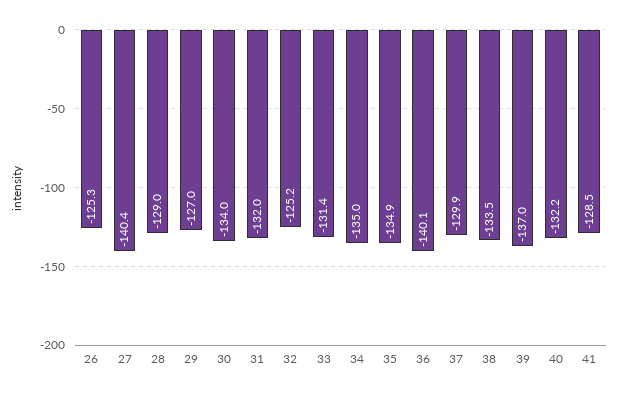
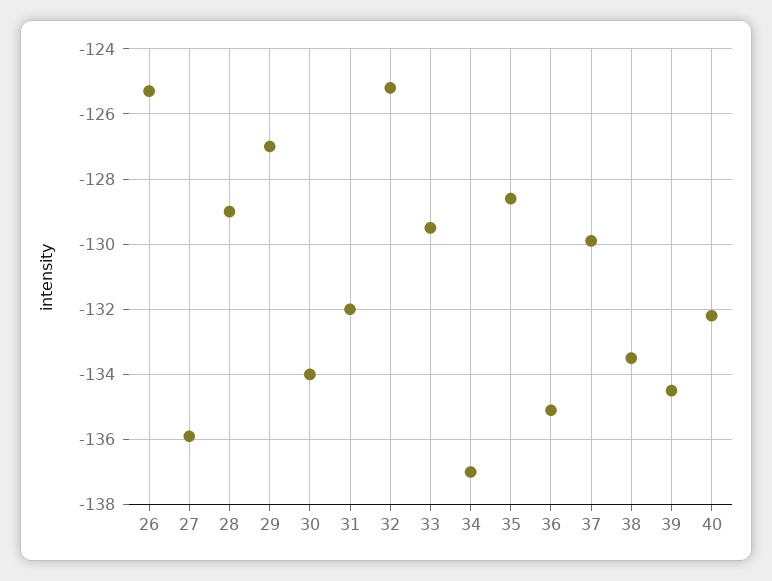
  {
    "26": -125.3,
-   "27": -140.4,
+   "27": -136,
    "28": -129,
    "29": -127,
    "30": -134,
    "31": -132,
    "32": -125.2,
-   "33": -131.4,
+   "33": -129.5,
-   "34": -135,
+   "34": -137,
-   "35": -134.9,
+   "35": -128.5,
-   "36": -140.1,
+   "36": -135,
    "37": -129.9,
    "38": -133.5,
-   "39": -137,
+   "39": -134.5,
-   "40": -132.2,
+   "40": -132.2
-   "41": -128.5
  }

